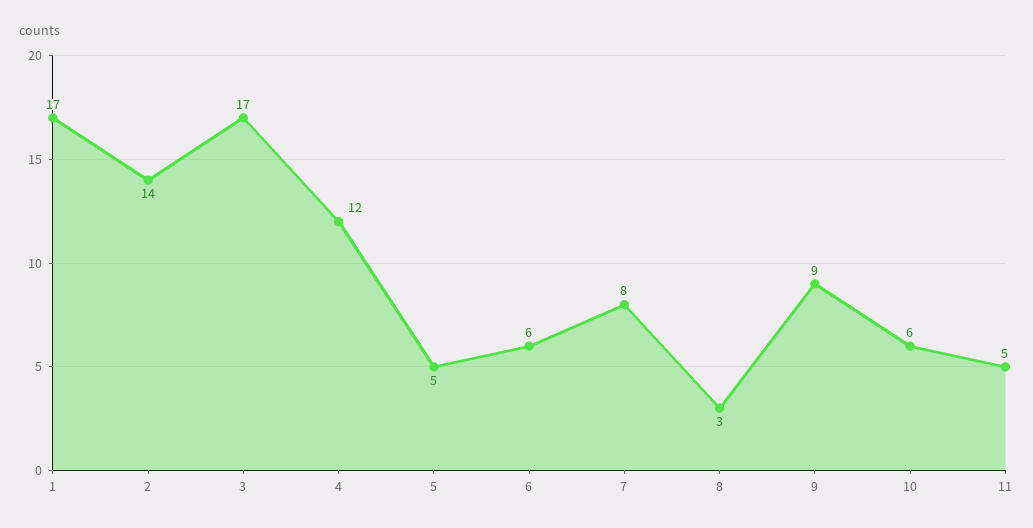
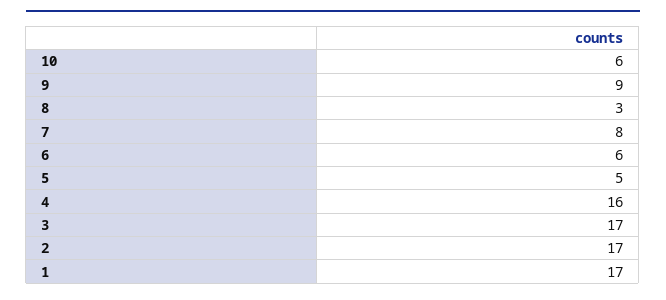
  {
    "1": 17,
-   "2": 14,
+   "2": 17,
    "3": 17,
-   "4": 12,
+   "4": 16,
    "5": 5,
    "6": 6,
    "7": 8,
    "8": 3,
    "9": 9,
-   "10": 6,
+   "10": 6
-   "11": 5
  }

